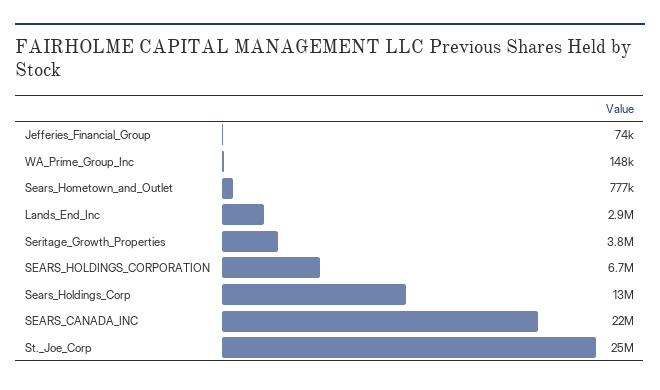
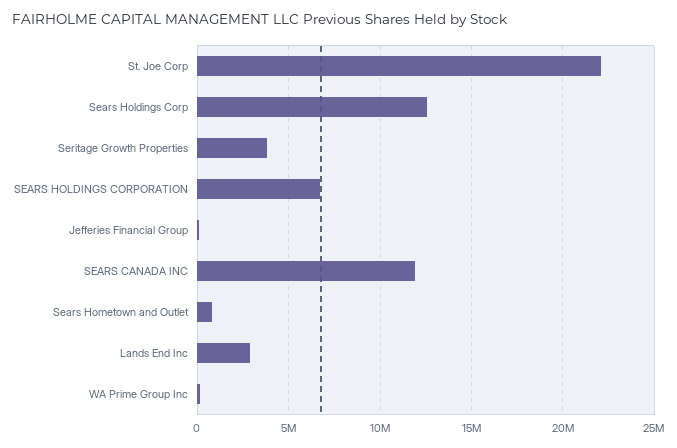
  {
    "Jefferies_Financial_Group": 74000,
    "WA_Prime_Group_Inc": 148000,
    "Sears_Hometown_and_Outlet": 777000,
    "Lands_End_Inc": 2900000,
    "Seritage_Growth_Properties": 3800000,
    "SEARS_HOLDINGS_CORPORATION": 6700000,
    "Sears_Holdings_Corp": 13000000,
-   "SEARS_CANADA_INC": 22000000,
+   "SEARS_CANADA_INC": 12000000,
-   "St._Joe_Corp": 25000000
+   "St._Joe_Corp": 22000000
  }

